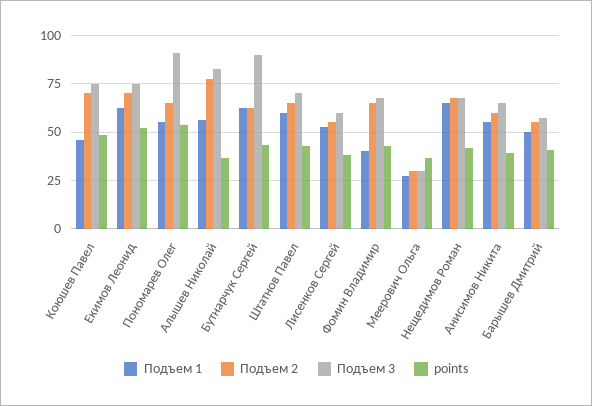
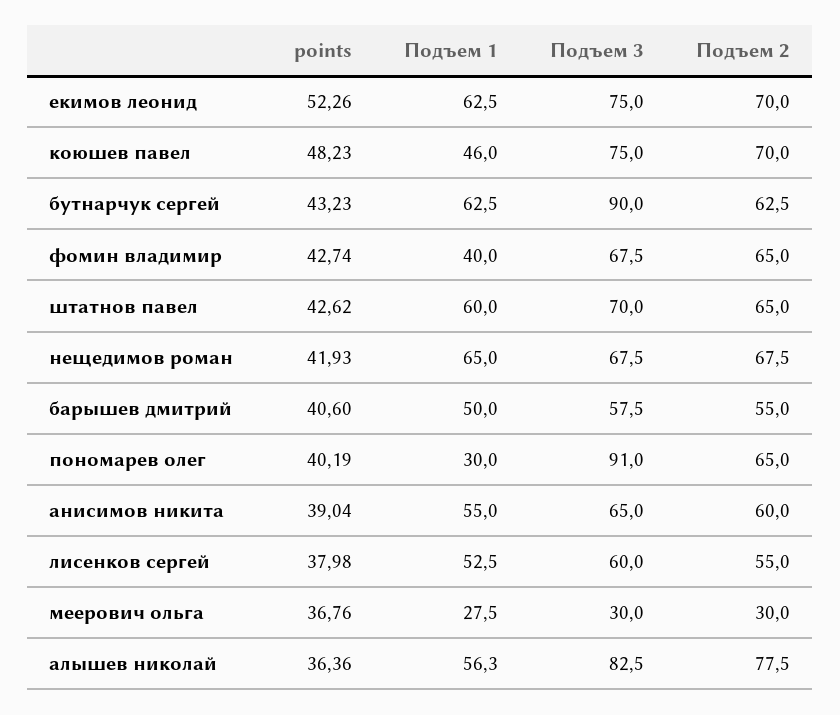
  {
    "Подъем 1": {
      "Коюшев Павел": 46,
      "Екимов Леонид": 62.5,
-     "Пономарев Олег": 55,
+     "Пономарев Олег": 30,
      "Алышев Николай": 56.3,
      "Бутнарчук Сергей": 62.5,
      "Штатнов Павел": 60,
      "Лисенков Сергей": 52.5,
      "Фомин Владимир": 40,
      "Меерович Ольга": 27.5,
      "Нещедимов Роман": 65,
      "Анисимов Никита": 55,
      "Барышев Дмитрий": 50
    },
    "Подъем 2": {
      "Коюшев Павел": 70,
      "Екимов Леонид": 70,
      "Пономарев Олег": 65,
      "Алышев Николай": 77.5,
      "Бутнарчук Сергей": 62.5,
      "Штатнов Павел": 65,
      "Лисенков Сергей": 55,
      "Фомин Владимир": 65,
      "Меерович Ольга": 30,
      "Нещедимов Роман": 67.5,
      "Анисимов Никита": 60,
      "Барышев Дмитрий": 55
    },
    "Подъем 3": {
      "Коюшев Павел": 75,
      "Екимов Леонид": 75,
      "Пономарев Олег": 91,
      "Алышев Николай": 82.5,
      "Бутнарчук Сергей": 90,
      "Штатнов Павел": 70,
      "Лисенков Сергей": 60,
      "Фомин Владимир": 67.5,
      "Меерович Ольга": 30,
      "Нещедимов Роман": 67.5,
      "Анисимов Никита": 65,
      "Барышев Дмитрий": 57.5
    },
    "points": {
      "Коюшев Павел": 48.23,
      "Екимов Леонид": 52.26,
-     "Пономарев Олег": 55,
+     "Пономарев Олег": 40.19,
      "Алышев Николай": 36.36,
      "Бутнарчук Сергей": 43.23,
      "Штатнов Павел": 42.62,
      "Лисенков Сергей": 37.98,
      "Фомин Владимир": 42.74,
      "Меерович Ольга": 36.76,
      "Нещедимов Роман": 41.93,
      "Анисимов Никита": 39.04,
      "Барышев Дмитрий": 40.6
    }
  }

